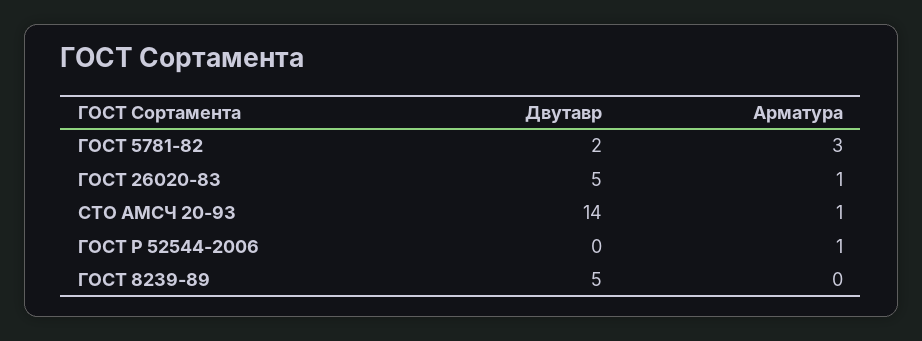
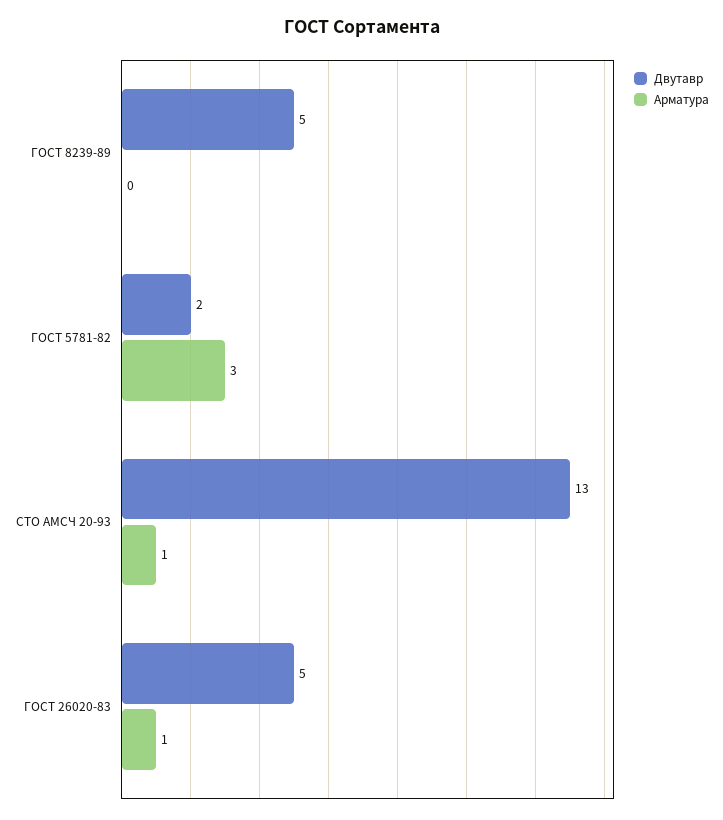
  {
    "Двутавр": {
      "ГОСТ 5781-82": 2,
      "ГОСТ 26020-83": 5,
-     "СТО АМСЧ 20-93": 14,
+     "СТО АМСЧ 20-93": 13,
-     "ГОСТ Р 52544-2006": 0,
      "ГОСТ 8239-89": 5
    },
    "Арматура": {
      "ГОСТ 5781-82": 3,
      "ГОСТ 26020-83": 1,
      "СТО АМСЧ 20-93": 1,
-     "ГОСТ Р 52544-2006": 1,
      "ГОСТ 8239-89": 0
    }
  }

